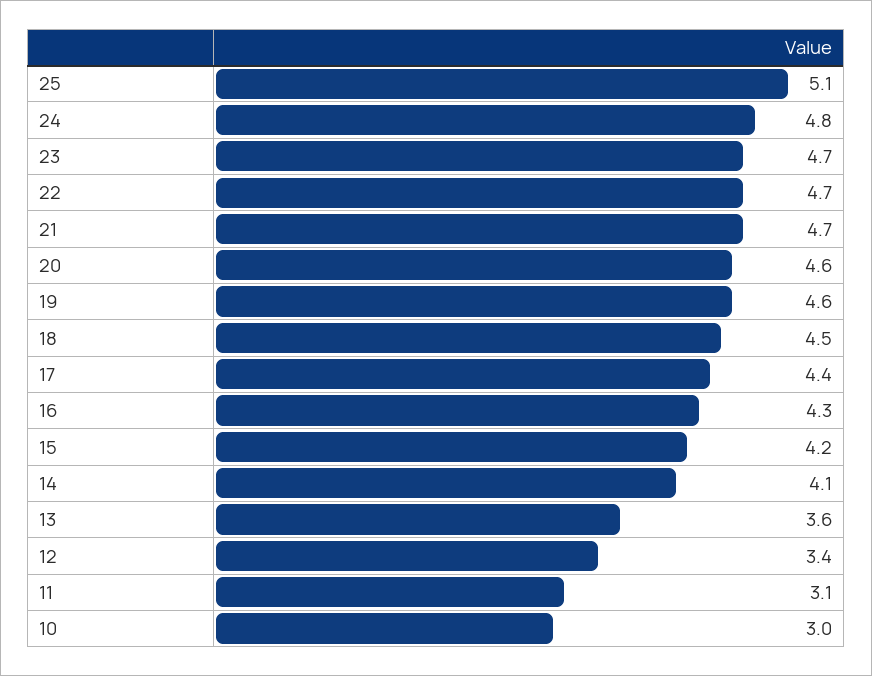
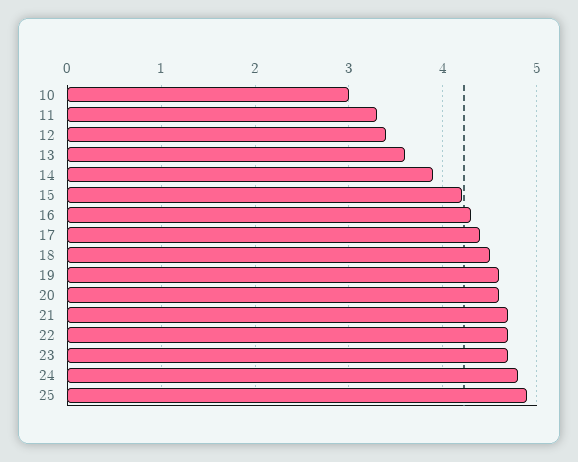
  {
-   "25": 5.1,
+   "25": 4.9,
    "24": 4.8,
    "23": 4.7,
    "22": 4.7,
    "21": 4.7,
    "20": 4.6,
    "19": 4.6,
    "18": 4.5,
    "17": 4.4,
    "16": 4.3,
    "15": 4.2,
-   "14": 4.1,
+   "14": 3.9,
    "13": 3.6,
    "12": 3.4,
-   "11": 3.1,
+   "11": 3.3,
    "10": 3
  }

